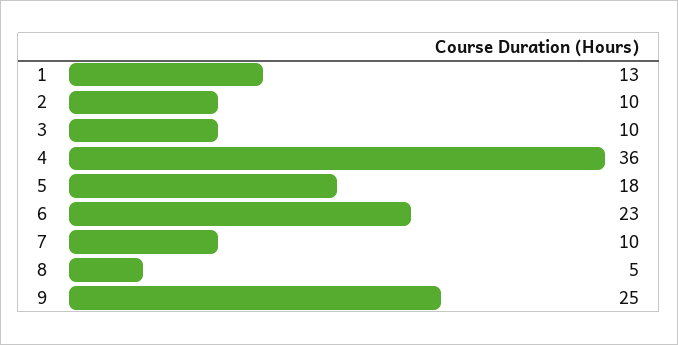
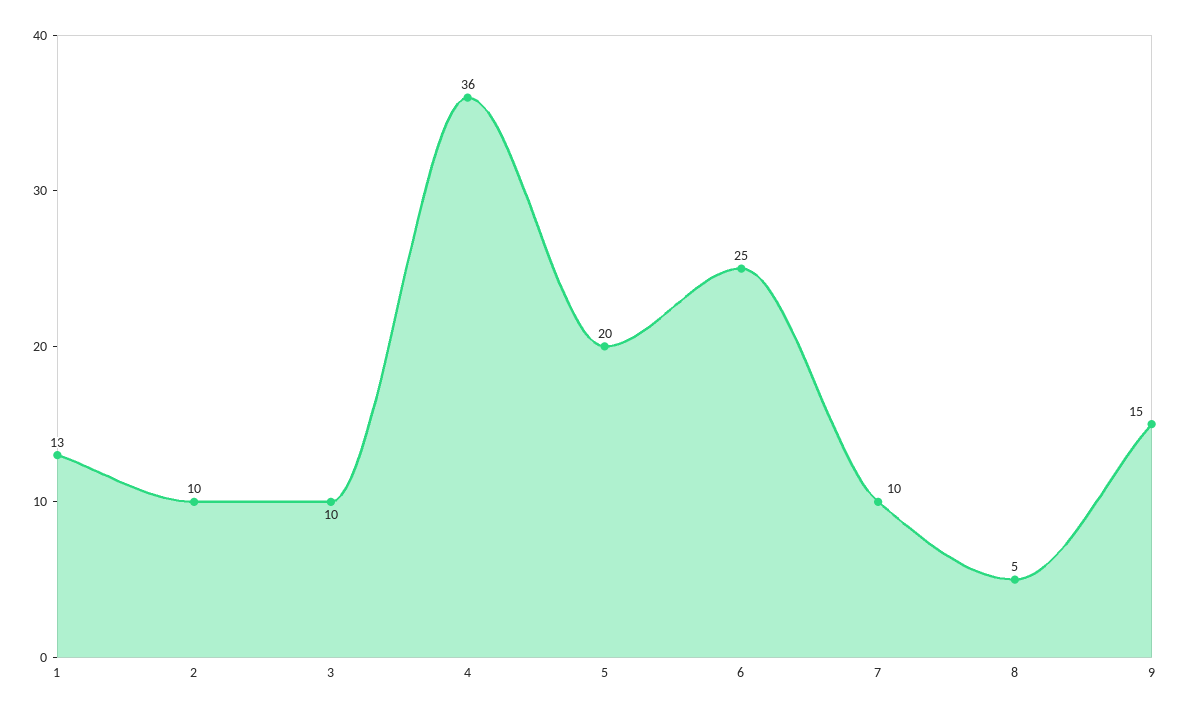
  {
    "1": 13,
    "2": 10,
    "3": 10,
    "4": 36,
-   "5": 18,
+   "5": 20,
-   "6": 23,
+   "6": 25,
    "7": 10,
    "8": 5,
-   "9": 25
+   "9": 15
  }

